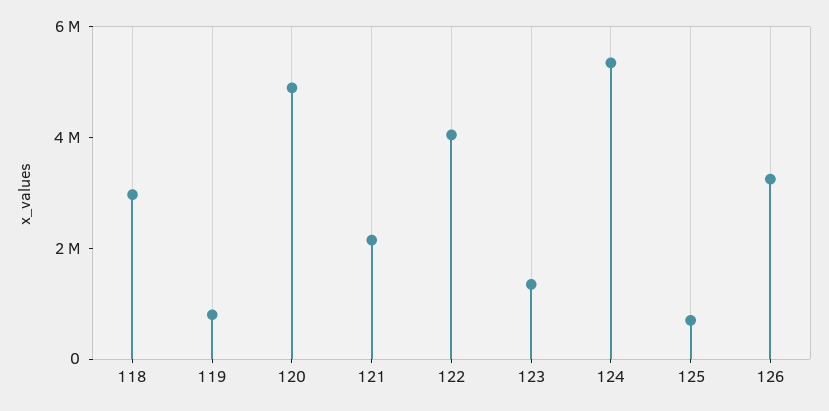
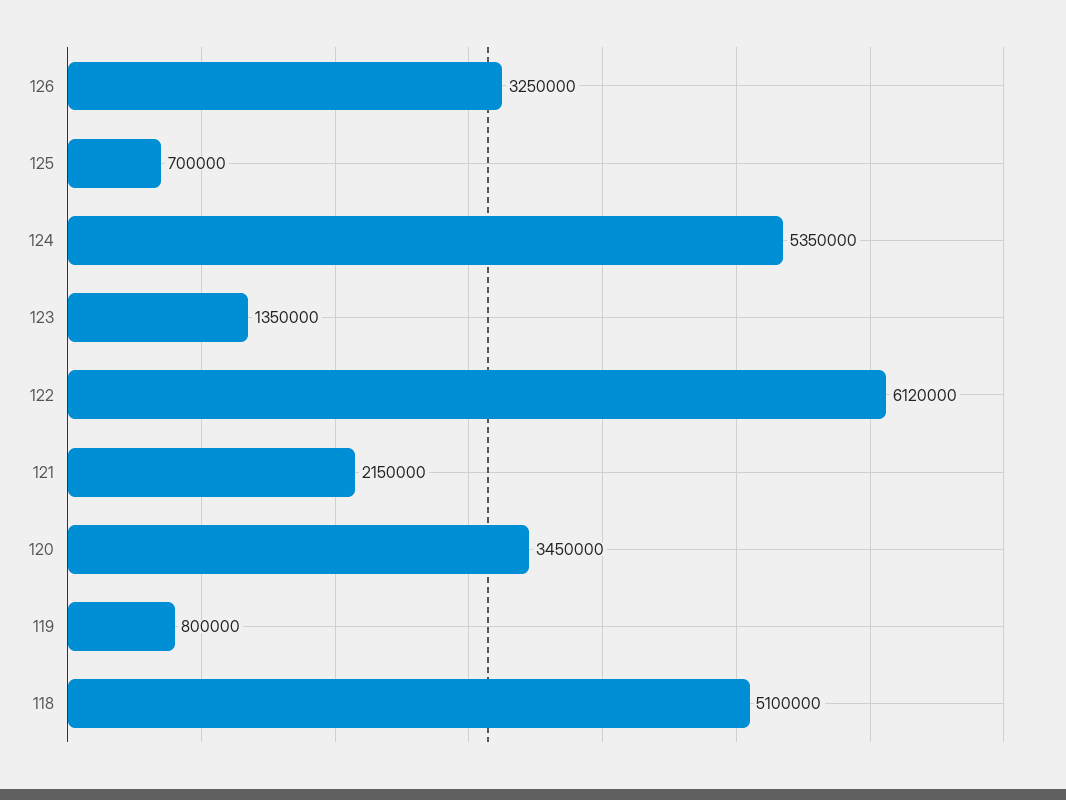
  {
-   "118": 3000000,
+   "118": 5100000,
    "119": 800000,
-   "120": 5000000,
+   "120": 3450000,
    "121": 2150000,
-   "122": 4000000,
+   "122": 6120000,
    "123": 1350000,
    "124": 5350000,
    "125": 700000,
    "126": 3250000
  }

